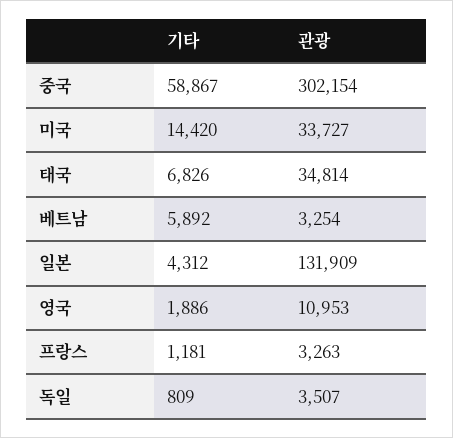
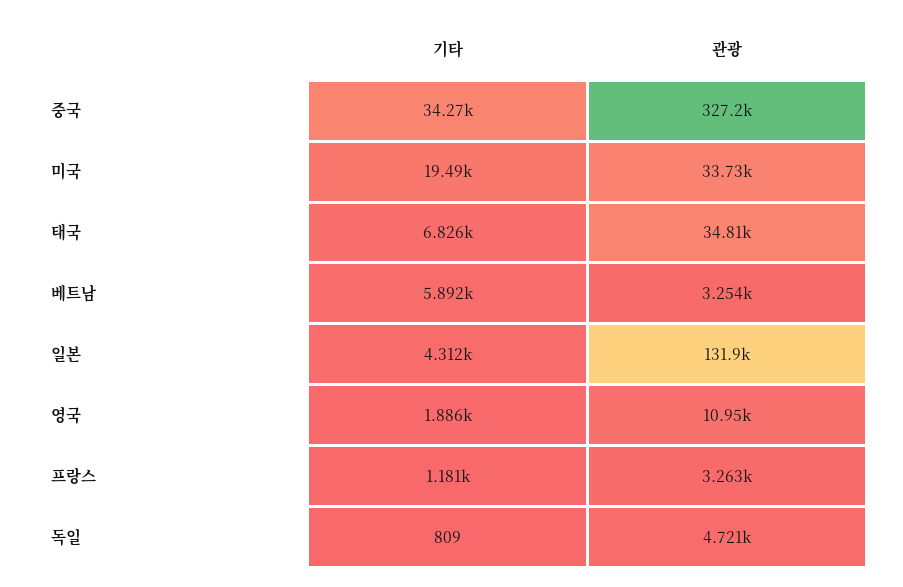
  {
    "기타": {
-     "중국": 58867,
+     "중국": 34270,
-     "미국": 14420,
+     "미국": 19490,
      "태국": 6826,
      "베트남": 5892,
      "일본": 4312,
      "영국": 1886,
      "프랑스": 1181,
      "독일": 809
    },
    "관광": {
-     "중국": 302154,
+     "중국": 327200,
      "미국": 33727,
      "태국": 34814,
      "베트남": 3254,
      "일본": 131909,
      "영국": 10953,
      "프랑스": 3263,
-     "독일": 3507
+     "독일": 4721
    }
  }

